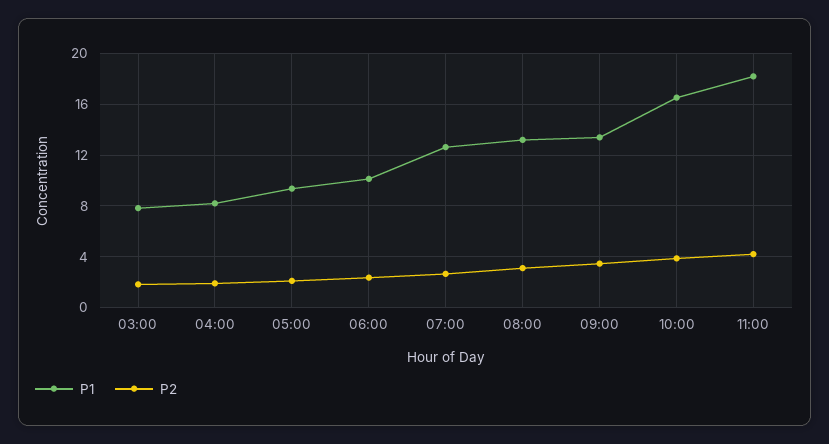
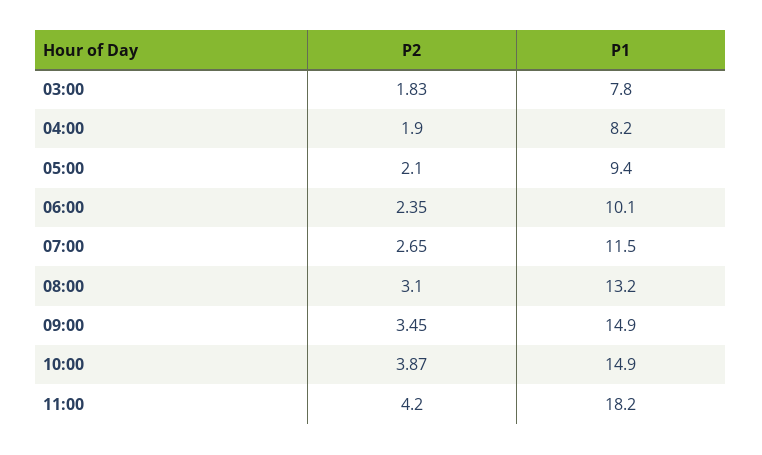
  {
    "P1": {
      "03:00": 7.8,
      "04:00": 8.2,
      "05:00": 9.4,
      "06:00": 10.1,
-     "07:00": 12.5,
+     "07:00": 11.5,
      "08:00": 13.2,
-     "09:00": 13.5,
+     "09:00": 14.9,
-     "10:00": 16.5,
+     "10:00": 14.9,
      "11:00": 18.2
    },
    "P2": {
      "03:00": 1.83,
      "04:00": 1.9,
      "05:00": 2.1,
      "06:00": 2.35,
      "07:00": 2.65,
      "08:00": 3.1,
      "09:00": 3.45,
      "10:00": 3.87,
      "11:00": 4.2
    }
  }

